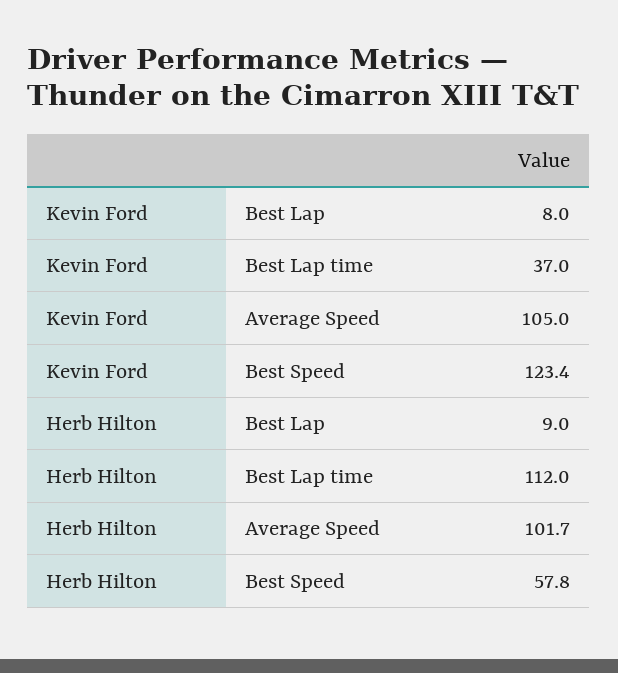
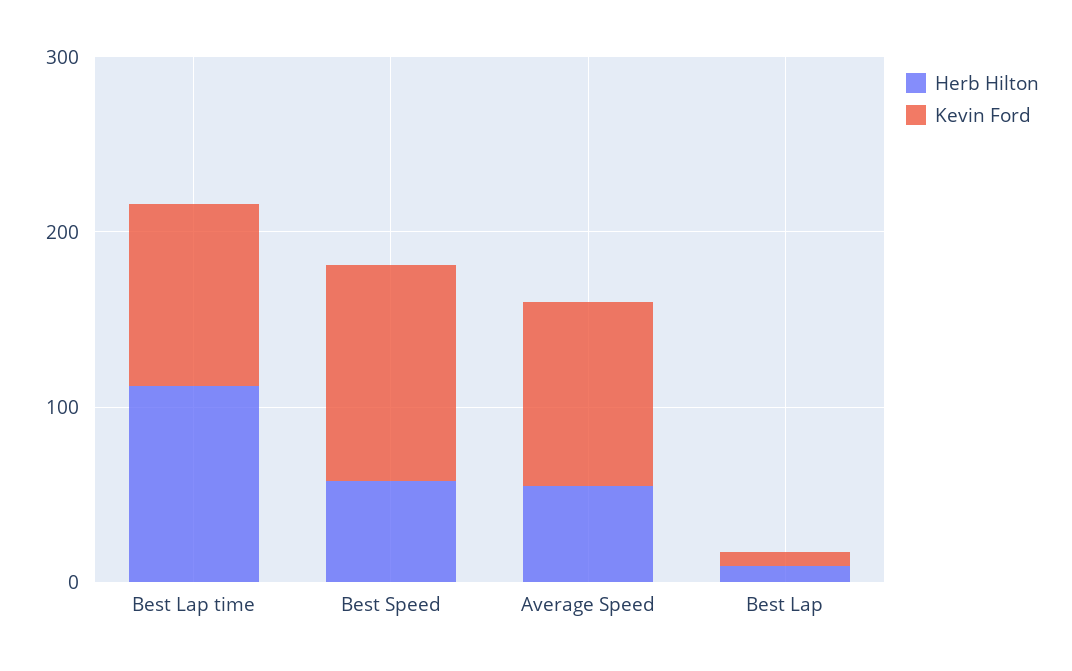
  {
    "Kevin Ford": {
      "Best Lap": 8,
-     "Best Lap time": 37,
+     "Best Lap time": 100,
      "Average Speed": 105,
      "Best Speed": 123.4
    },
    "Herb Hilton": {
      "Best Lap": 9,
      "Best Lap time": 112,
-     "Average Speed": 101.7,
+     "Average Speed": 60,
      "Best Speed": 57.8
    }
  }

